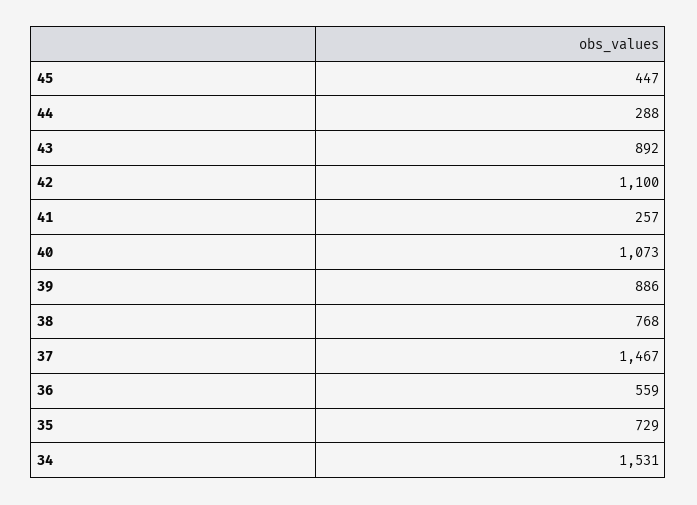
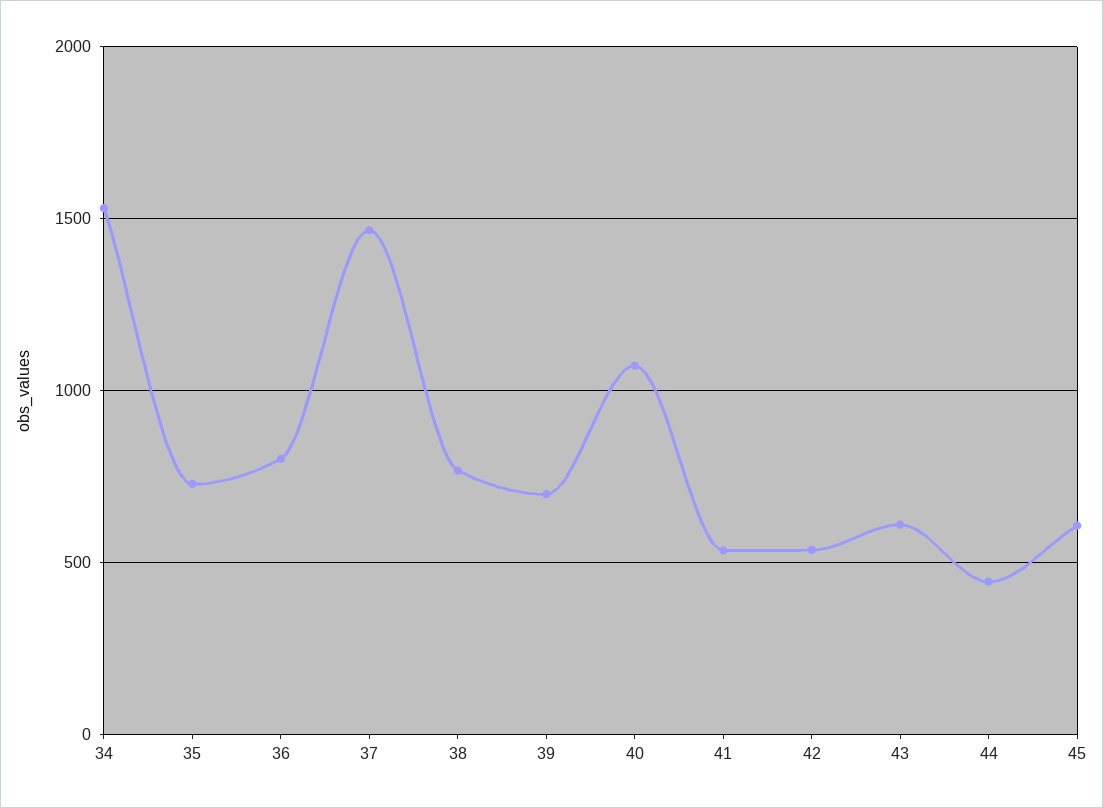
  {
-   "45": 447,
+   "45": 600,
-   "44": 288,
+   "44": 450,
-   "43": 892,
+   "43": 600,
-   "42": 1100,
+   "42": 550,
-   "41": 257,
+   "41": 550,
    "40": 1073,
-   "39": 886,
+   "39": 700,
    "38": 768,
    "37": 1467,
-   "36": 559,
+   "36": 800,
    "35": 729,
    "34": 1531
  }

